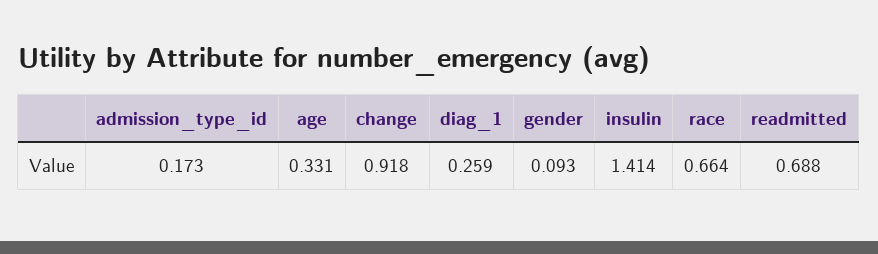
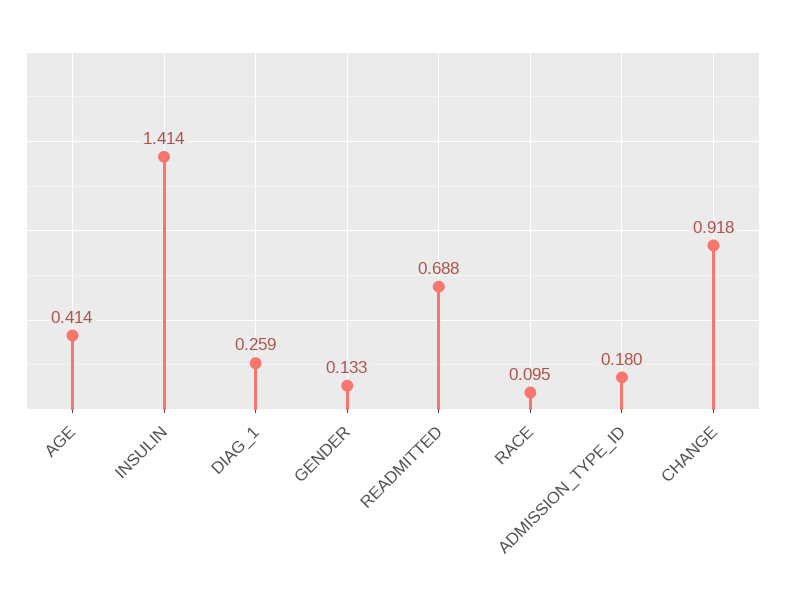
  {
-   "admission_type_id": 0.173,
+   "admission_type_id": 0.18,
-   "age": 0.331,
+   "age": 0.414,
    "change": 0.918,
    "diag_1": 0.259,
-   "gender": 0.093,
+   "gender": 0.133,
    "insulin": 1.414,
-   "race": 0.664,
+   "race": 0.095,
    "readmitted": 0.688
  }

